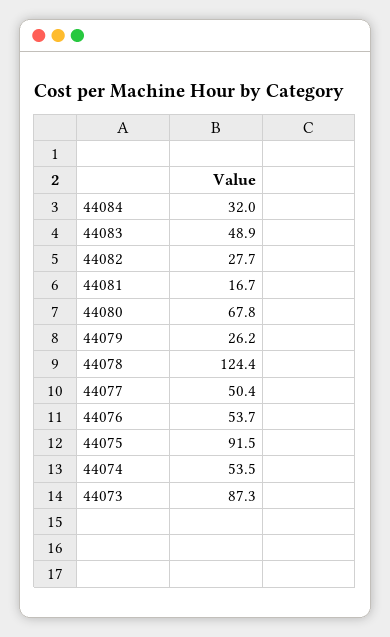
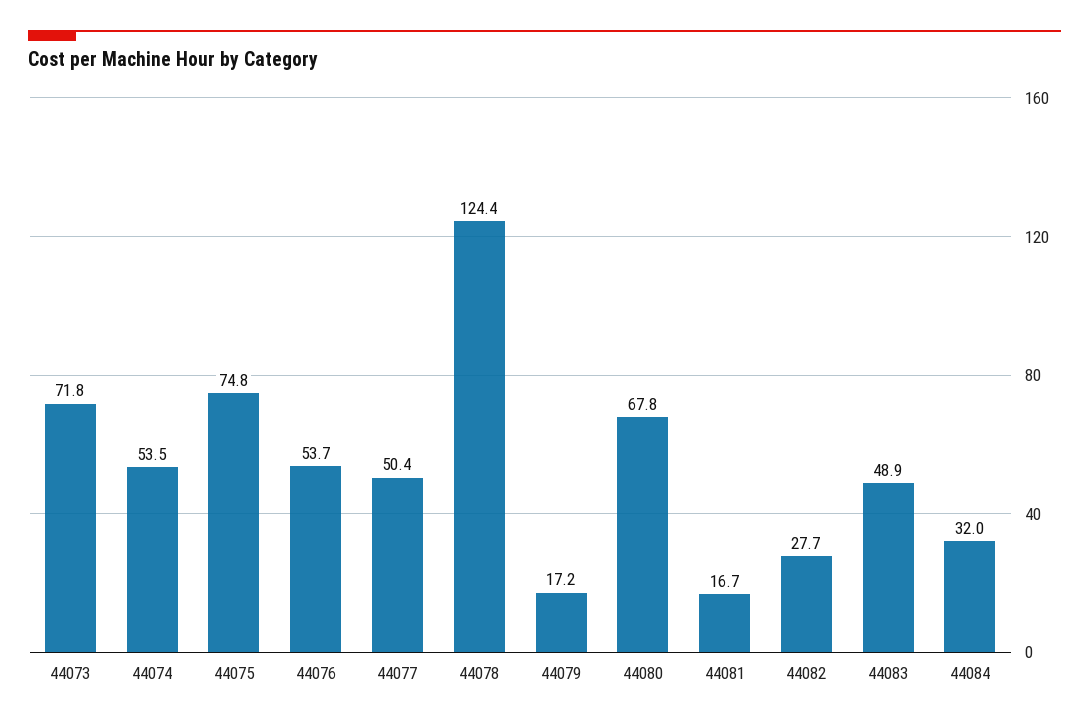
  {
    "44084": 32,
    "44083": 48.9,
    "44082": 27.7,
    "44081": 16.7,
    "44080": 67.8,
-   "44079": 26.2,
+   "44079": 17.2,
    "44078": 124.4,
    "44077": 50.4,
    "44076": 53.7,
-   "44075": 91.5,
+   "44075": 74.8,
    "44074": 53.5,
-   "44073": 87.3
+   "44073": 71.8
  }

